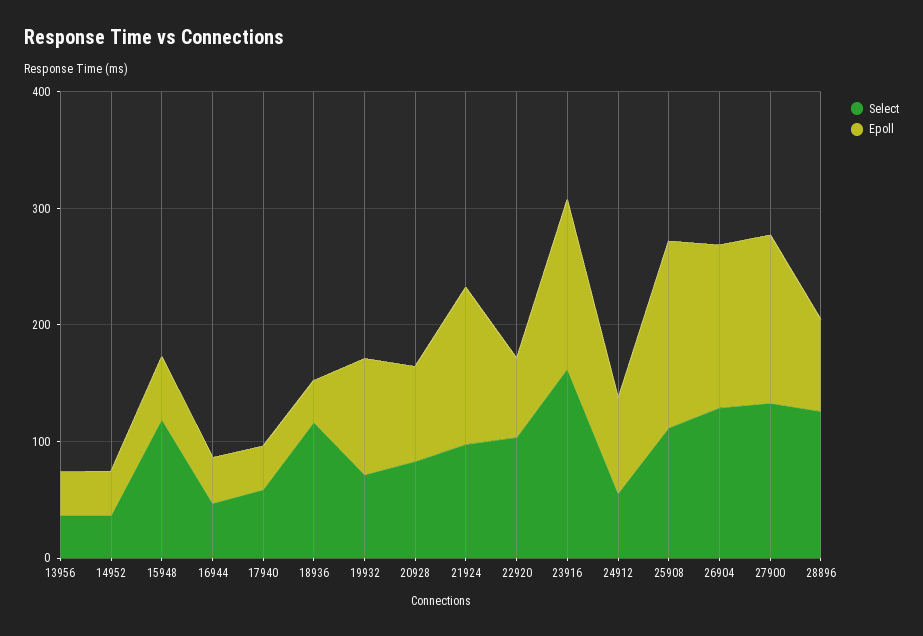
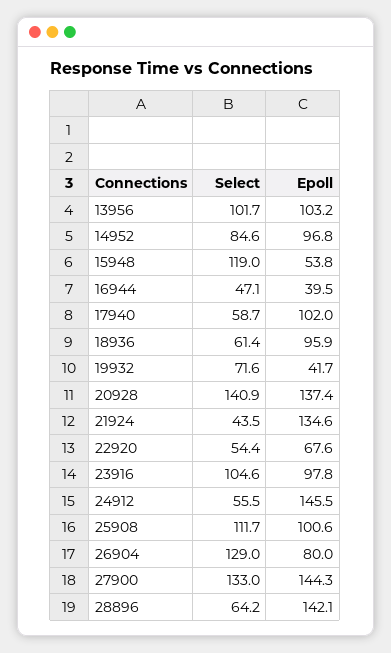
  {
    "Select": {
-     "13956": 40,
+     "13956": 101.7,
-     "14952": 40,
+     "14952": 84.6,
      "15948": 119,
      "16944": 47.1,
      "17940": 58.7,
-     "18936": 120,
+     "18936": 61.4,
      "19932": 71.6,
-     "20928": 80,
+     "20928": 140.9,
-     "21924": 100,
+     "21924": 43.5,
-     "22920": 100,
+     "22920": 54.4,
-     "23916": 160,
+     "23916": 104.6,
      "24912": 55.5,
      "25908": 111.7,
      "26904": 129,
      "27900": 133,
-     "28896": 120
+     "28896": 64.2
    },
    "Epoll": {
-     "13956": 40,
+     "13956": 103.2,
-     "14952": 40,
+     "14952": 96.8,
      "15948": 53.8,
      "16944": 39.5,
-     "17940": 40,
+     "17940": 102,
-     "18936": 40,
+     "18936": 95.9,
-     "19932": 100,
+     "19932": 41.7,
-     "20928": 80,
+     "20928": 137.4,
      "21924": 134.6,
      "22920": 67.6,
-     "23916": 140,
+     "23916": 97.8,
-     "24912": 80,
+     "24912": 145.5,
-     "25908": 160,
+     "25908": 100.6,
-     "26904": 140,
+     "26904": 80,
      "27900": 144.3,
-     "28896": 80
+     "28896": 142.1
    }
  }

